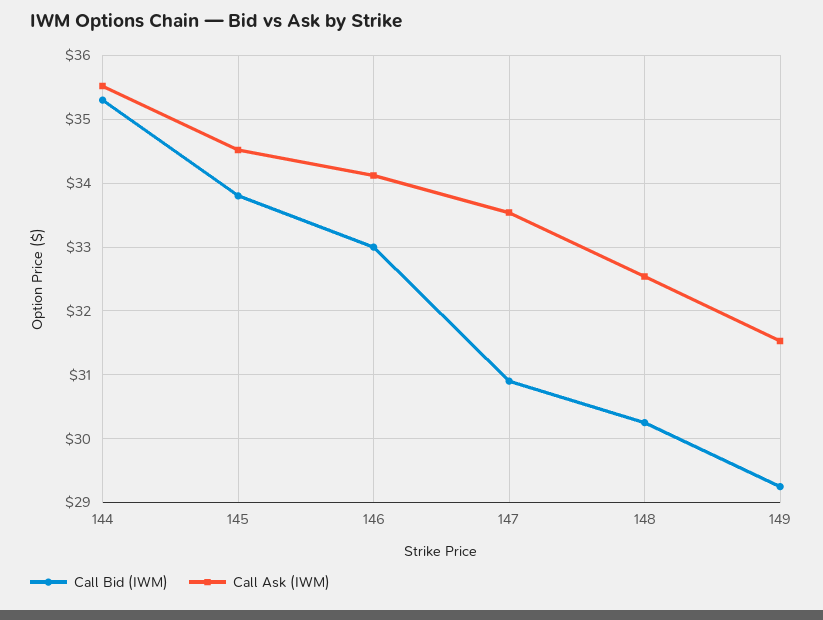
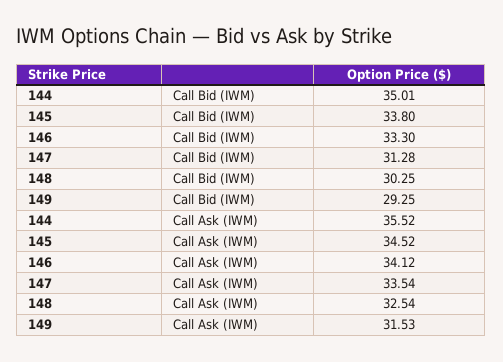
  {
    "Call Bid (IWM)": {
-     "144": 35.3,
+     "144": 35.01,
      "145": 33.8,
-     "146": 33,
+     "146": 33.3,
-     "147": 30.9,
+     "147": 31.28,
      "148": 30.25,
      "149": 29.25
    },
    "Call Ask (IWM)": {
      "144": 35.52,
      "145": 34.52,
      "146": 34.12,
      "147": 33.54,
      "148": 32.54,
      "149": 31.53
    }
  }

